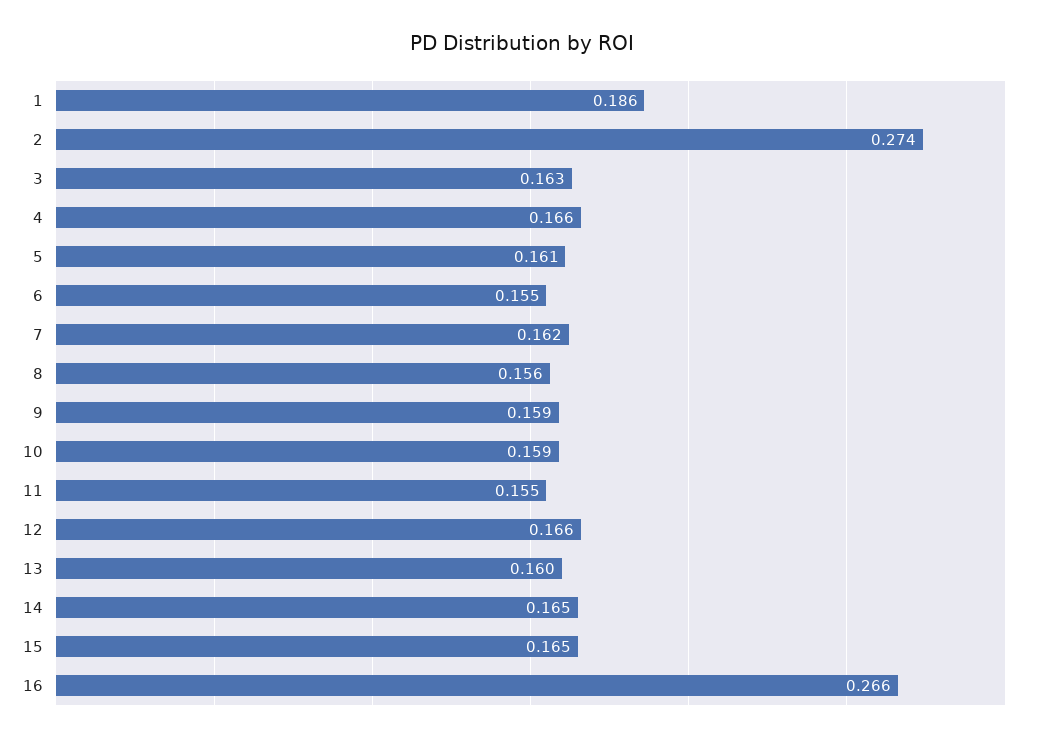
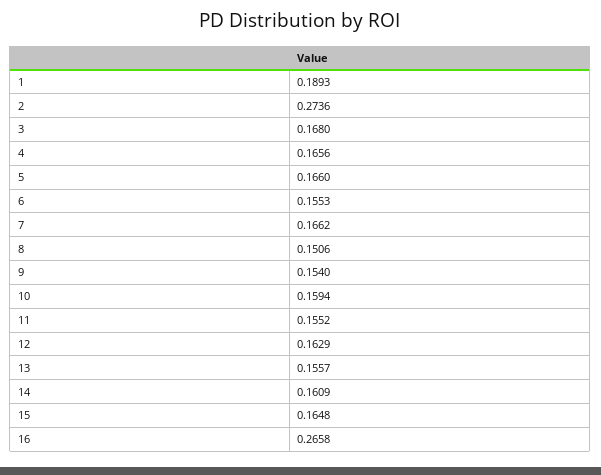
  {
-   "1": 0.186,
+   "1": 0.1893,
    "2": 0.2736,
-   "3": 0.163,
+   "3": 0.168,
    "4": 0.1656,
-   "5": 0.161,
+   "5": 0.166,
    "6": 0.1553,
-   "7": 0.162,
+   "7": 0.1662,
-   "8": 0.156,
+   "8": 0.1506,
-   "9": 0.159,
+   "9": 0.154,
    "10": 0.1594,
    "11": 0.1552,
-   "12": 0.166,
+   "12": 0.1629,
-   "13": 0.16,
+   "13": 0.1557,
-   "14": 0.165,
+   "14": 0.1609,
    "15": 0.1648,
    "16": 0.2658
  }

